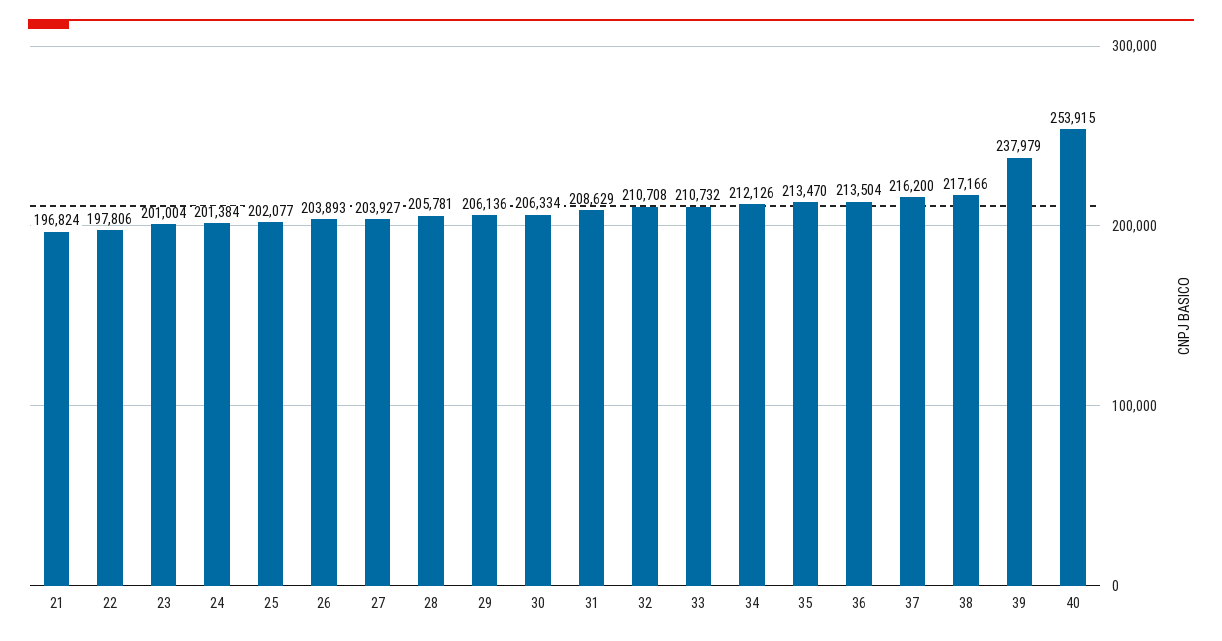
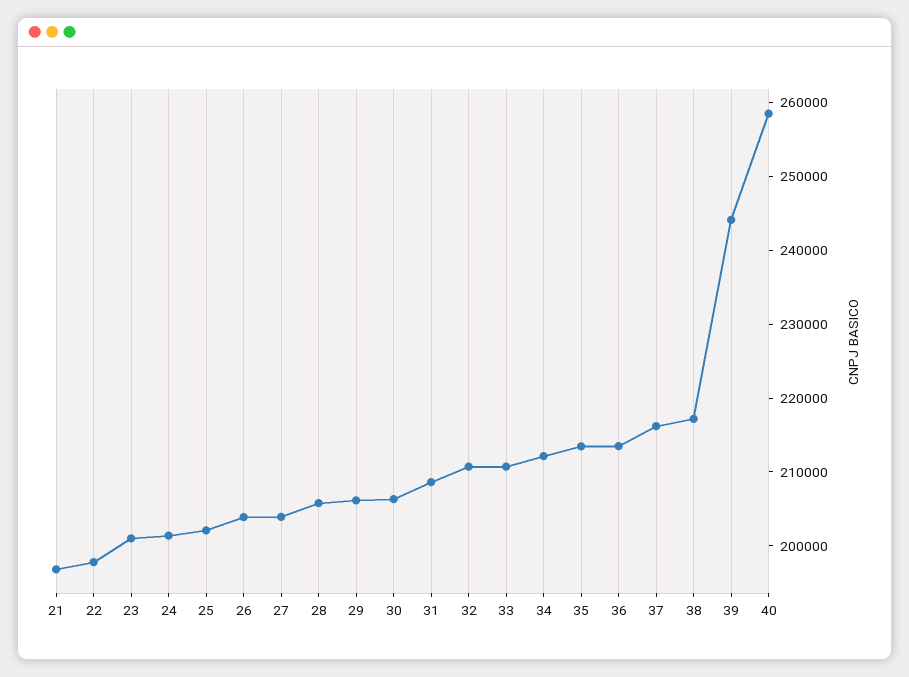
  {
    "21": 196824,
    "22": 197806,
    "23": 201004,
    "24": 201384,
    "25": 202077,
    "26": 203893,
    "27": 203927,
    "28": 205781,
    "29": 206136,
    "30": 206334,
    "31": 208629,
    "32": 210708,
    "33": 210732,
    "34": 212126,
    "35": 213470,
    "36": 213504,
    "37": 216200,
    "38": 217166,
-   "39": 237979,
+   "39": 244000,
-   "40": 253915
+   "40": 258000
  }

